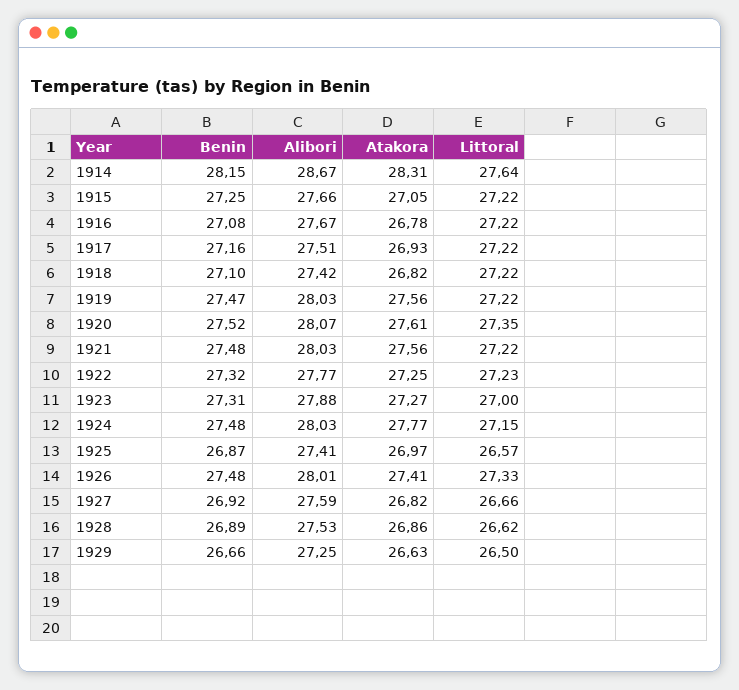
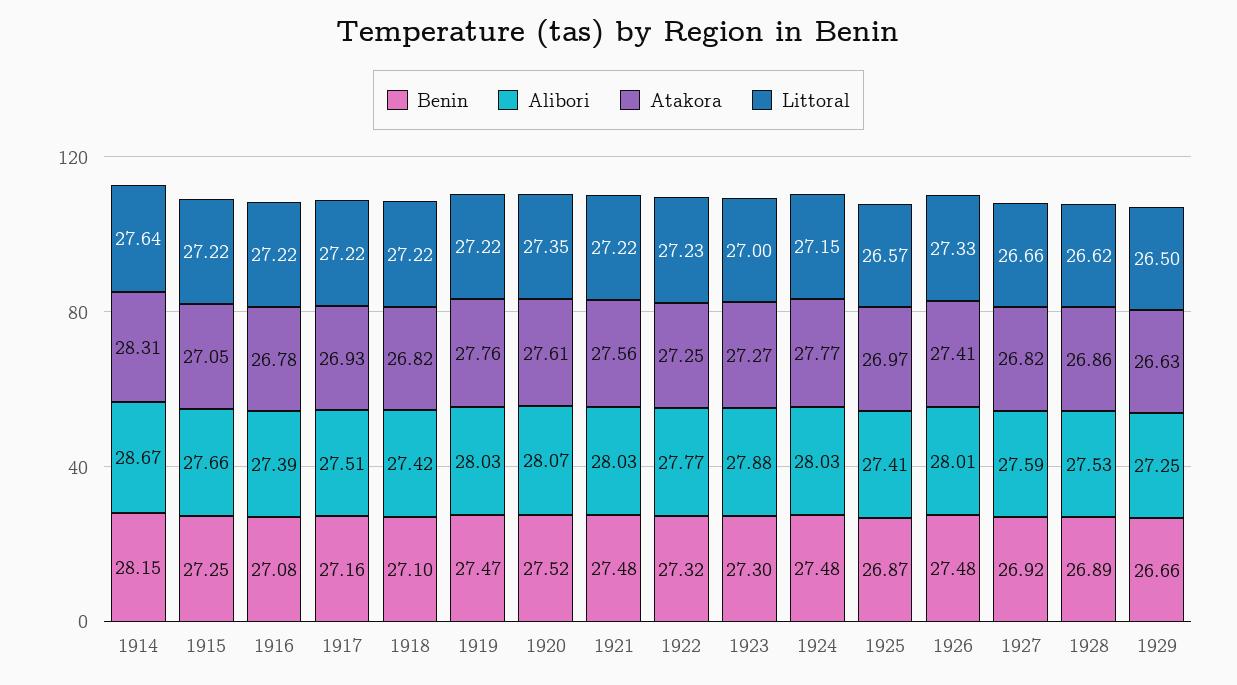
  {
    "Benin": {
      "1914": 28.15,
      "1915": 27.25,
      "1916": 27.08,
      "1917": 27.16,
      "1918": 27.1,
      "1919": 27.47,
      "1920": 27.52,
      "1921": 27.48,
      "1922": 27.32,
-     "1923": 27.31,
+     "1923": 27.3,
      "1924": 27.48,
      "1925": 26.87,
      "1926": 27.48,
      "1927": 26.92,
      "1928": 26.89,
      "1929": 26.66
    },
    "Alibori": {
      "1914": 28.67,
      "1915": 27.66,
-     "1916": 27.67,
+     "1916": 27.39,
      "1917": 27.51,
      "1918": 27.42,
      "1919": 28.03,
      "1920": 28.07,
      "1921": 28.03,
      "1922": 27.77,
      "1923": 27.88,
      "1924": 28.03,
      "1925": 27.41,
      "1926": 28.01,
      "1927": 27.59,
      "1928": 27.53,
      "1929": 27.25
    },
    "Atakora": {
      "1914": 28.31,
      "1915": 27.05,
      "1916": 26.78,
      "1917": 26.93,
      "1918": 26.82,
-     "1919": 27.56,
+     "1919": 27.76,
      "1920": 27.61,
      "1921": 27.56,
      "1922": 27.25,
      "1923": 27.27,
      "1924": 27.77,
      "1925": 26.97,
      "1926": 27.41,
      "1927": 26.82,
      "1928": 26.86,
      "1929": 26.63
    },
    "Littoral": {
      "1914": 27.64,
      "1915": 27.22,
      "1916": 27.22,
      "1917": 27.22,
      "1918": 27.22,
      "1919": 27.22,
      "1920": 27.35,
      "1921": 27.22,
      "1922": 27.23,
      "1923": 27,
      "1924": 27.15,
      "1925": 26.57,
      "1926": 27.33,
      "1927": 26.66,
      "1928": 26.62,
      "1929": 26.5
    }
  }

